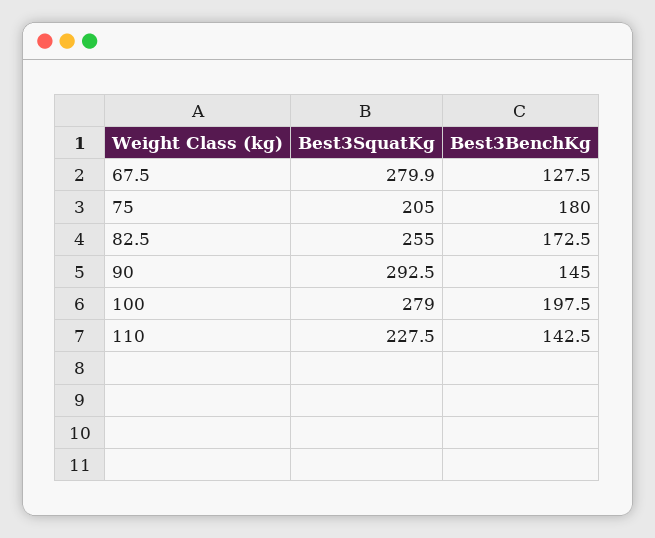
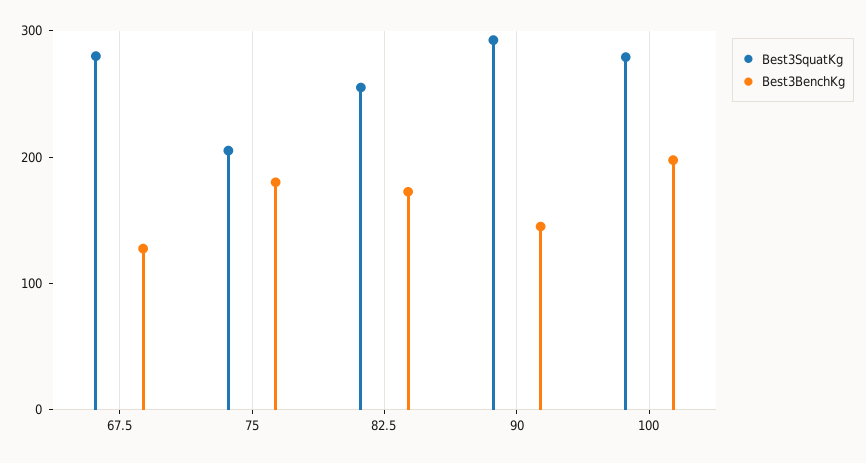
  {
    "Best3SquatKg": {
      "67.5": 279.9,
      "75": 205,
      "82.5": 255,
      "90": 292.5,
-     "100": 279,
+     "100": 279
-     "110": 227.5
    },
    "Best3BenchKg": {
      "67.5": 127.5,
      "75": 180,
      "82.5": 172.5,
      "90": 145,
-     "100": 197.5,
+     "100": 197.5
-     "110": 142.5
    }
  }

